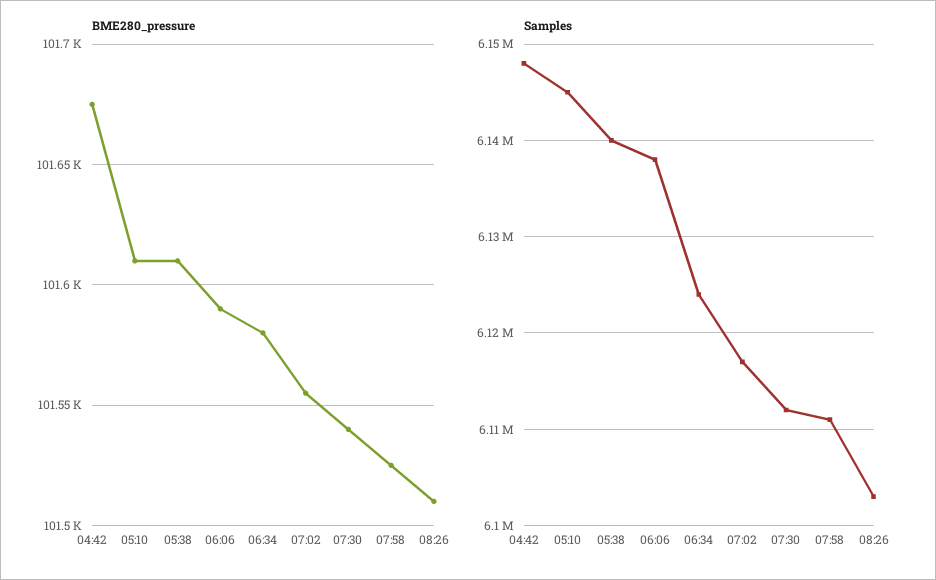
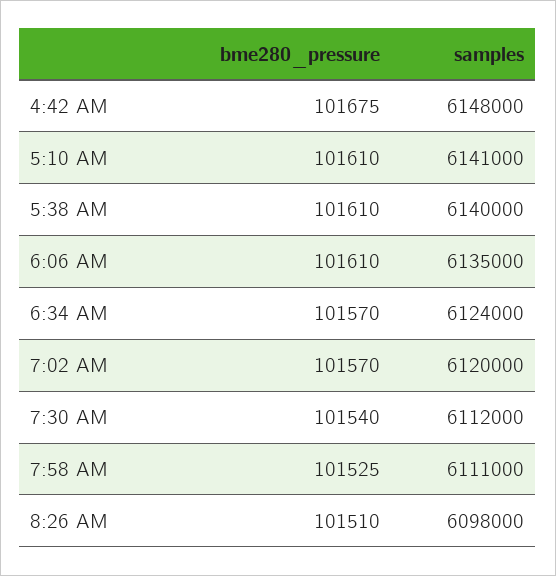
  {
    "BME280_pressure": {
      "04:42": 101675,
      "05:10": 101610,
      "05:38": 101610,
-     "06:06": 101590,
+     "06:06": 101610,
-     "06:34": 101580,
+     "06:34": 101570,
-     "07:02": 101555,
+     "07:02": 101570,
      "07:30": 101540,
      "07:58": 101525,
      "08:26": 101510
    },
    "Samples": {
      "04:42": 6148000,
-     "05:10": 6145000,
+     "05:10": 6141000,
      "05:38": 6140000,
-     "06:06": 6138000,
+     "06:06": 6135000,
      "06:34": 6124000,
-     "07:02": 6117000,
+     "07:02": 6120000,
      "07:30": 6112000,
      "07:58": 6111000,
-     "08:26": 6103000
+     "08:26": 6098000
    }
  }

